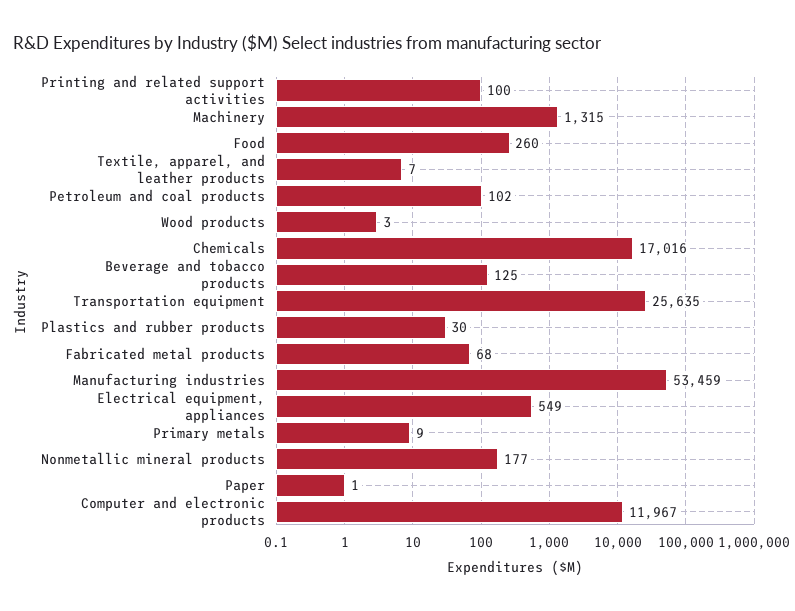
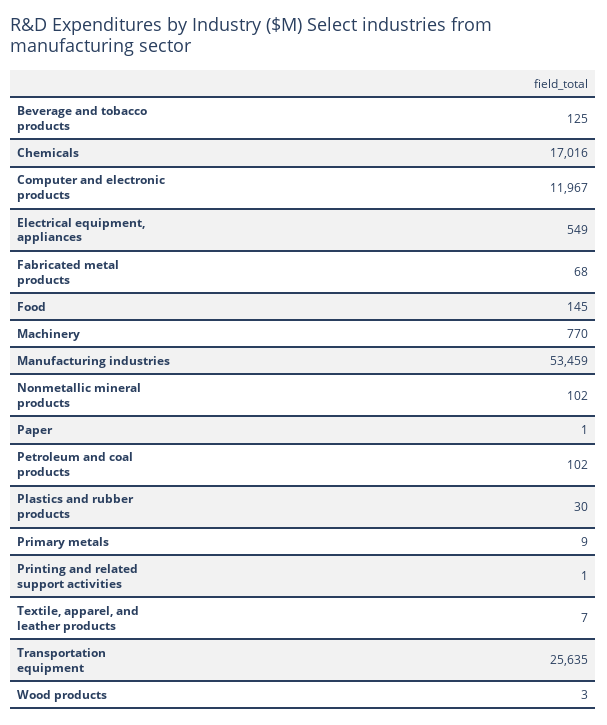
  {
-   "Printing and related support activities": 100,
+   "Printing and related support activities": 1,
-   "Machinery": 1315,
+   "Machinery": 770,
-   "Food": 260,
+   "Food": 145,
    "Textile, apparel, and leather products": 7,
    "Petroleum and coal products": 102,
    "Wood products": 3,
    "Chemicals": 17016,
    "Beverage and tobacco products": 125,
    "Transportation equipment": 25635,
    "Plastics and rubber products": 30,
    "Fabricated metal products": 68,
    "Manufacturing industries": 53459,
    "Electrical equipment, appliances": 549,
    "Primary metals": 9,
-   "Nonmetallic mineral products": 177,
+   "Nonmetallic mineral products": 102,
    "Paper": 1,
    "Computer and electronic products": 11967
  }

